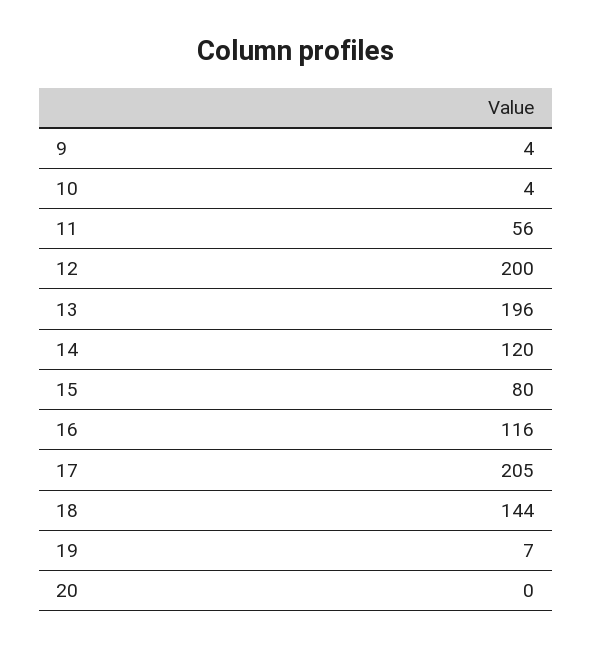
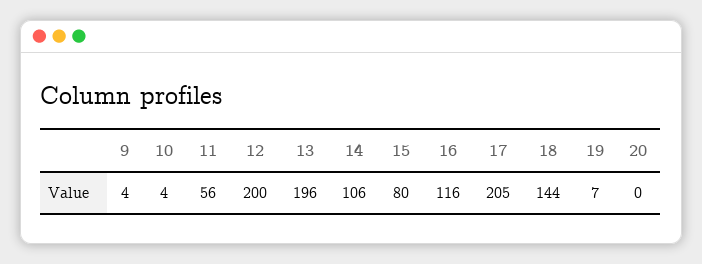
  {
    "9": 4,
    "10": 4,
    "11": 56,
    "12": 200,
    "13": 196,
-   "14": 120,
+   "14": 106,
    "15": 80,
    "16": 116,
    "17": 205,
    "18": 144,
    "19": 7,
    "20": 0
  }

